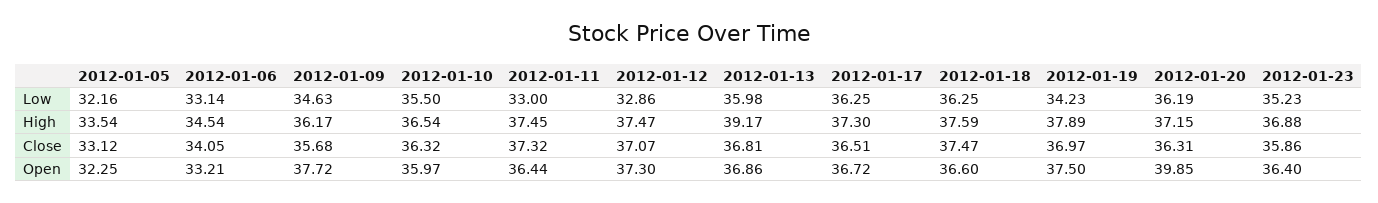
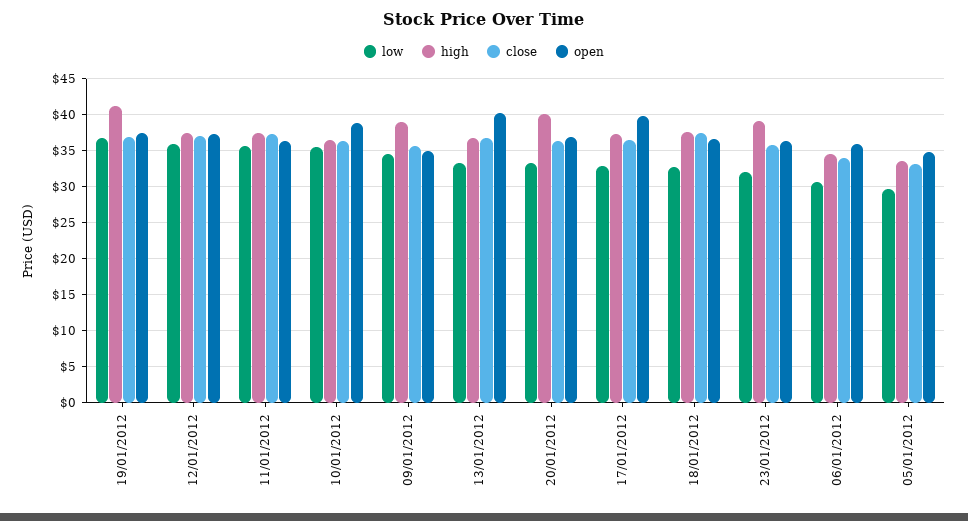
  {
    "Low": {
-     "2012-01-05": 32.16,
+     "2012-01-05": 30,
-     "2012-01-06": 33.14,
+     "2012-01-06": 31,
      "2012-01-09": 34.63,
      "2012-01-10": 35.5,
-     "2012-01-11": 33,
+     "2012-01-11": 36,
-     "2012-01-12": 32.86,
+     "2012-01-12": 36,
-     "2012-01-13": 35.98,
+     "2012-01-13": 33,
-     "2012-01-17": 36.25,
+     "2012-01-17": 33,
-     "2012-01-18": 36.25,
+     "2012-01-18": 33,
-     "2012-01-19": 34.23,
+     "2012-01-19": 37,
-     "2012-01-20": 36.19,
+     "2012-01-20": 33,
-     "2012-01-23": 35.23
+     "2012-01-23": 32
    },
    "High": {
      "2012-01-05": 33.54,
      "2012-01-06": 34.54,
-     "2012-01-09": 36.17,
+     "2012-01-09": 39,
      "2012-01-10": 36.54,
      "2012-01-11": 37.45,
      "2012-01-12": 37.47,
-     "2012-01-13": 39.17,
+     "2012-01-13": 37,
      "2012-01-17": 37.3,
      "2012-01-18": 37.59,
-     "2012-01-19": 37.89,
+     "2012-01-19": 41,
-     "2012-01-20": 37.15,
+     "2012-01-20": 40,
-     "2012-01-23": 36.88
+     "2012-01-23": 39
    },
    "Close": {
      "2012-01-05": 33.12,
      "2012-01-06": 34.05,
      "2012-01-09": 35.68,
      "2012-01-10": 36.32,
      "2012-01-11": 37.32,
      "2012-01-12": 37.07,
      "2012-01-13": 36.81,
      "2012-01-17": 36.51,
      "2012-01-18": 37.47,
      "2012-01-19": 36.97,
      "2012-01-20": 36.31,
      "2012-01-23": 35.86
    },
    "Open": {
-     "2012-01-05": 32.25,
+     "2012-01-05": 35,
-     "2012-01-06": 33.21,
+     "2012-01-06": 36,
-     "2012-01-09": 37.72,
+     "2012-01-09": 35,
-     "2012-01-10": 35.97,
+     "2012-01-10": 39,
      "2012-01-11": 36.44,
      "2012-01-12": 37.3,
-     "2012-01-13": 36.86,
+     "2012-01-13": 40,
-     "2012-01-17": 36.72,
+     "2012-01-17": 40,
      "2012-01-18": 36.6,
      "2012-01-19": 37.5,
-     "2012-01-20": 39.85,
+     "2012-01-20": 37,
      "2012-01-23": 36.4
    }
  }

